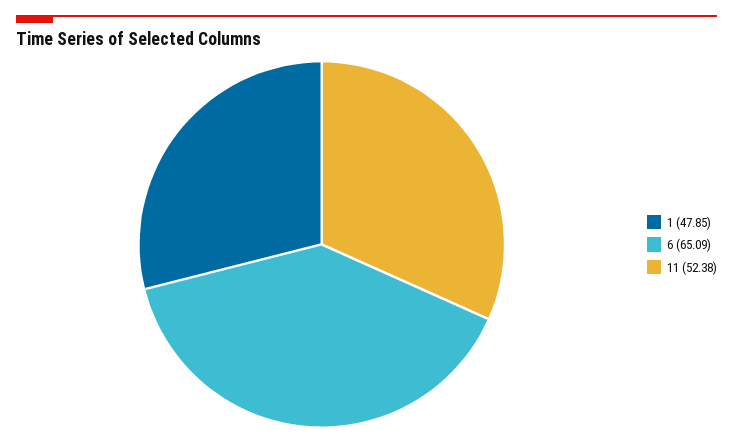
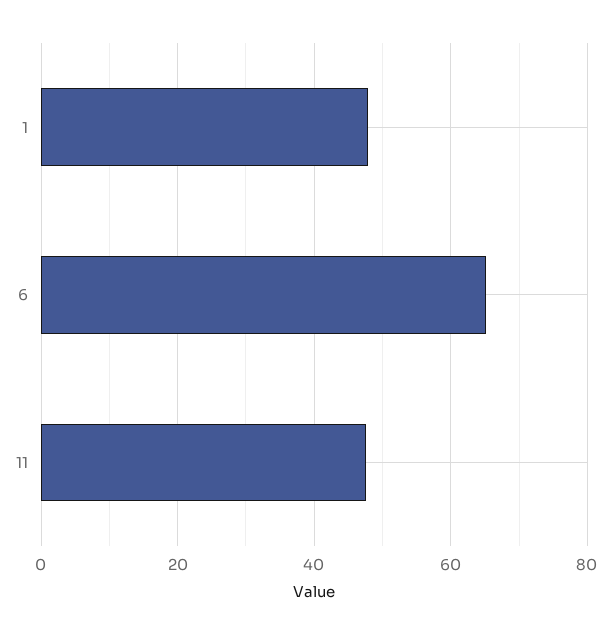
  {
    "1": 47.85,
    "6": 65.09,
-   "11": 52.38
+   "11": 48
  }

